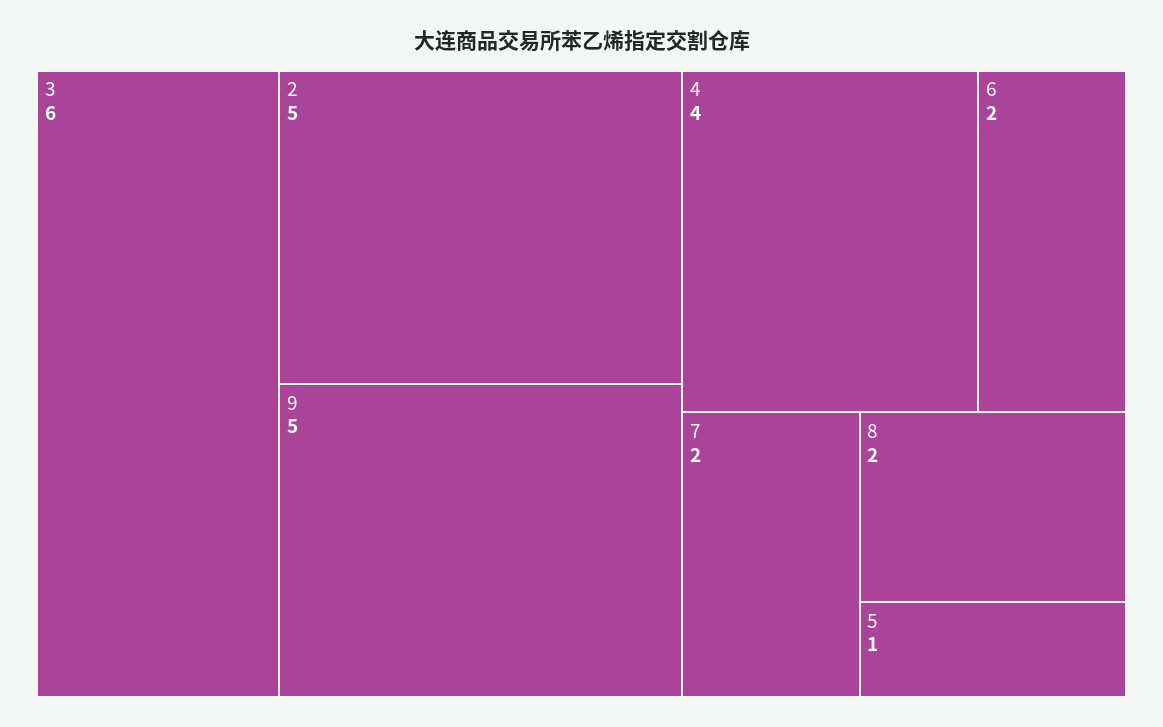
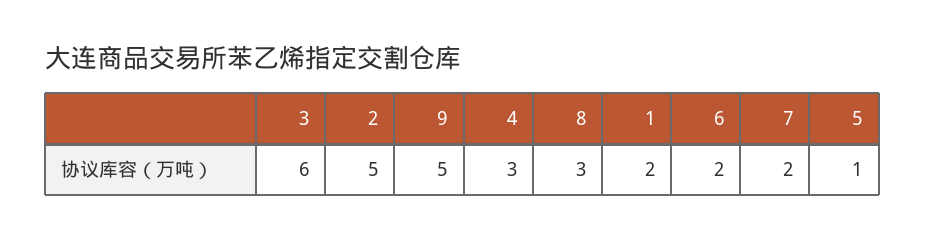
  {
    "3": 6,
    "2": 5,
    "9": 5,
-   "4": 4,
+   "4": 3,
    "6": 2,
    "7": 2,
-   "8": 2,
+   "8": 3,
-   "5": 1
+   "5": 1,
+   "1": 2
  }

